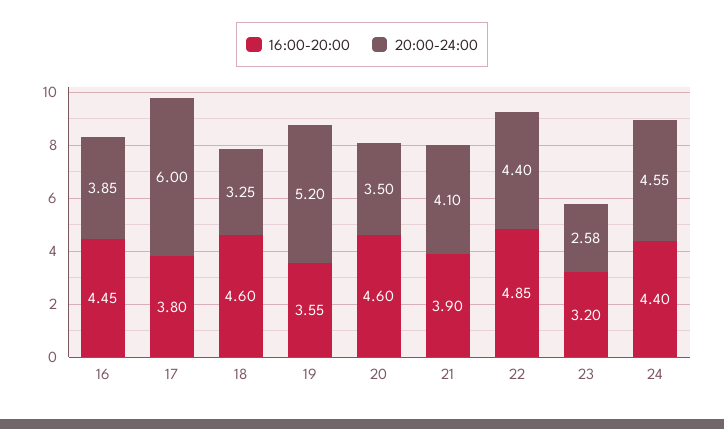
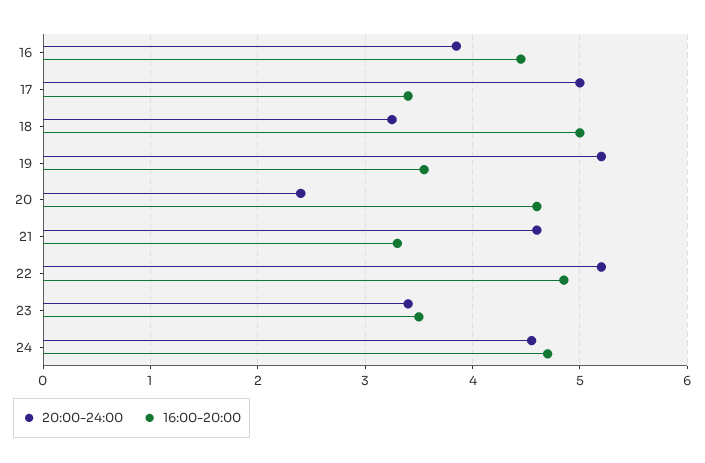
  {
    "16:00-20:00": {
      "16": 4.45,
-     "17": 3.8,
+     "17": 3.4,
-     "18": 4.6,
+     "18": 5,
      "19": 3.55,
      "20": 4.6,
-     "21": 3.9,
+     "21": 3.3,
      "22": 4.85,
-     "23": 3.2,
+     "23": 3.5,
-     "24": 4.4
+     "24": 4.7
    },
    "20:00-24:00": {
      "16": 3.85,
-     "17": 6,
+     "17": 5,
      "18": 3.25,
      "19": 5.2,
-     "20": 3.5,
+     "20": 2.4,
-     "21": 4.1,
+     "21": 4.6,
-     "22": 4.4,
+     "22": 5.2,
-     "23": 2.58,
+     "23": 3.4,
      "24": 4.55
    }
  }

